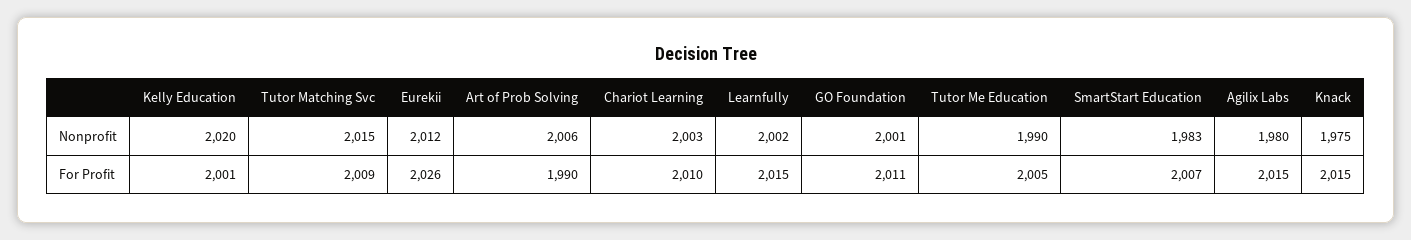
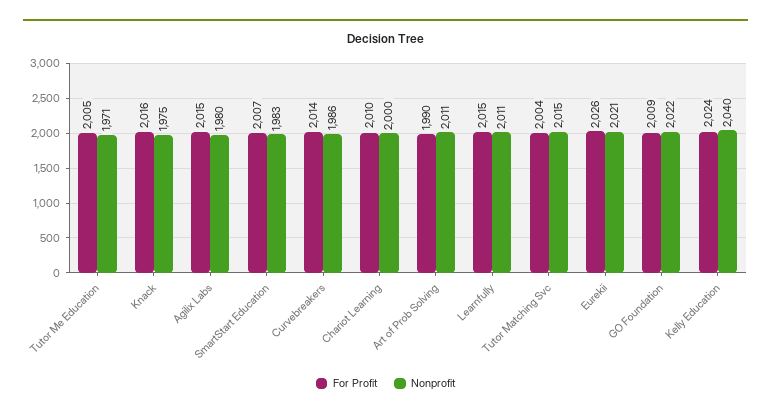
  {
    "Nonprofit": {
-     "Kelly Education": 2020,
+     "Kelly Education": 2040,
      "Tutor Matching Svc": 2015,
-     "Eurekii": 2012,
+     "Eurekii": 2021,
-     "Art of Prob Solving": 2006,
+     "Art of Prob Solving": 2011,
-     "Chariot Learning": 2003,
+     "Chariot Learning": 2000,
-     "Learnfully": 2002,
+     "Learnfully": 2011,
-     "GO Foundation": 2001,
+     "GO Foundation": 2022,
-     "Tutor Me Education": 1990,
+     "Tutor Me Education": 1971,
      "SmartStart Education": 1983,
      "Agilix Labs": 1980,
-     "Knack": 1975
+     "Knack": 1975,
+     "Curvebreakers": 1986
    },
    "For Profit": {
-     "Kelly Education": 2001,
+     "Kelly Education": 2024,
-     "Tutor Matching Svc": 2009,
+     "Tutor Matching Svc": 2004,
      "Eurekii": 2026,
      "Art of Prob Solving": 1990,
      "Chariot Learning": 2010,
      "Learnfully": 2015,
-     "GO Foundation": 2011,
+     "GO Foundation": 2009,
      "Tutor Me Education": 2005,
      "SmartStart Education": 2007,
      "Agilix Labs": 2015,
-     "Knack": 2015
+     "Knack": 2016,
+     "Curvebreakers": 2014
    }
  }

